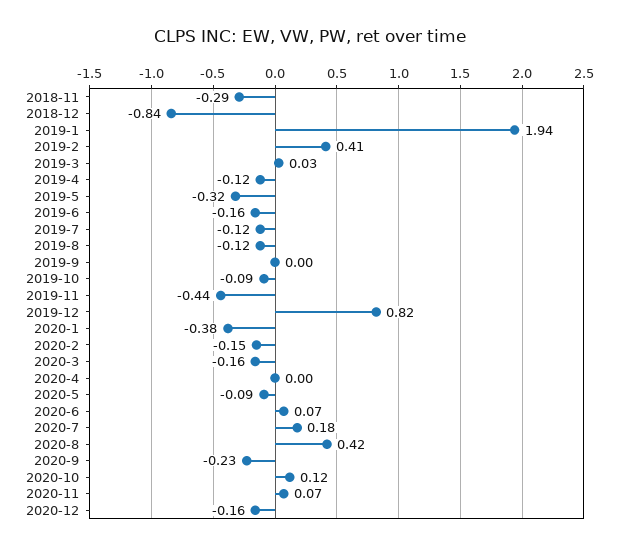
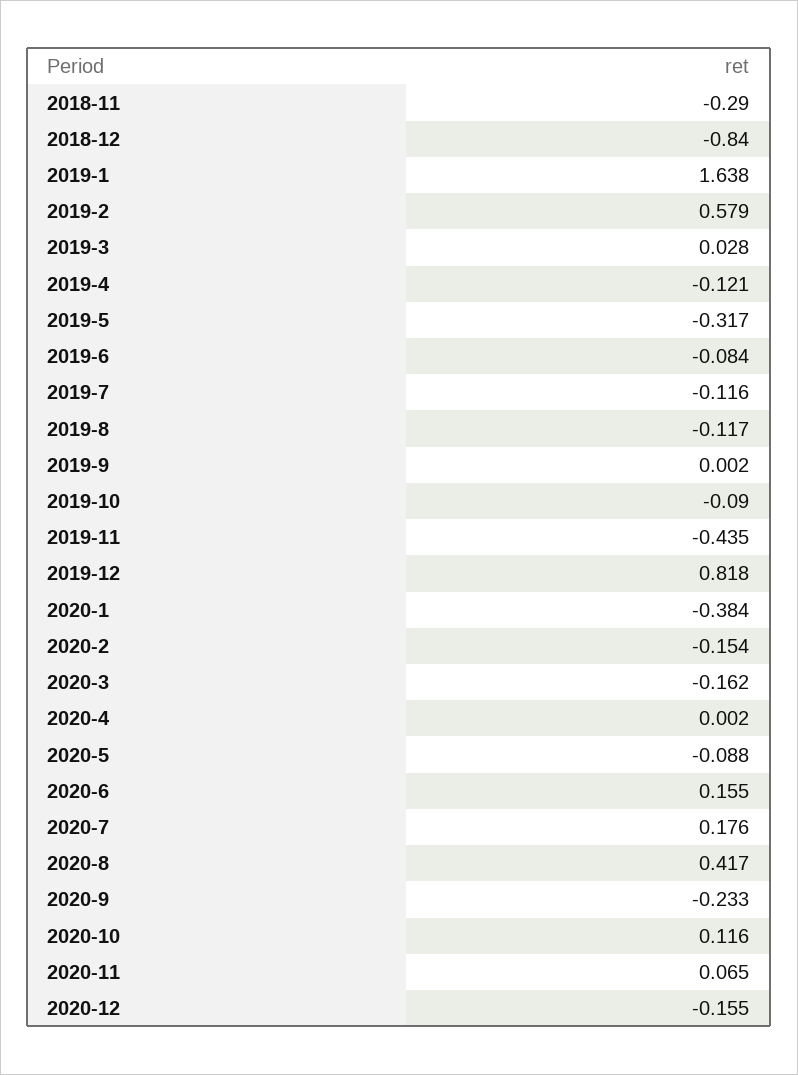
  {
    "2018-11": -0.29,
    "2018-12": -0.84,
-   "2019-1": 1.94,
+   "2019-1": 1.638,
-   "2019-2": 0.41,
+   "2019-2": 0.579,
    "2019-3": 0.028,
    "2019-4": -0.121,
    "2019-5": -0.317,
-   "2019-6": -0.16,
+   "2019-6": -0.084,
    "2019-7": -0.116,
    "2019-8": -0.117,
    "2019-9": 0.002,
    "2019-10": -0.09,
    "2019-11": -0.435,
    "2019-12": 0.818,
    "2020-1": -0.384,
    "2020-2": -0.154,
    "2020-3": -0.162,
    "2020-4": 0.002,
    "2020-5": -0.088,
-   "2020-6": 0.07,
+   "2020-6": 0.155,
    "2020-7": 0.176,
    "2020-8": 0.417,
    "2020-9": -0.233,
    "2020-10": 0.116,
    "2020-11": 0.065,
    "2020-12": -0.155
  }

